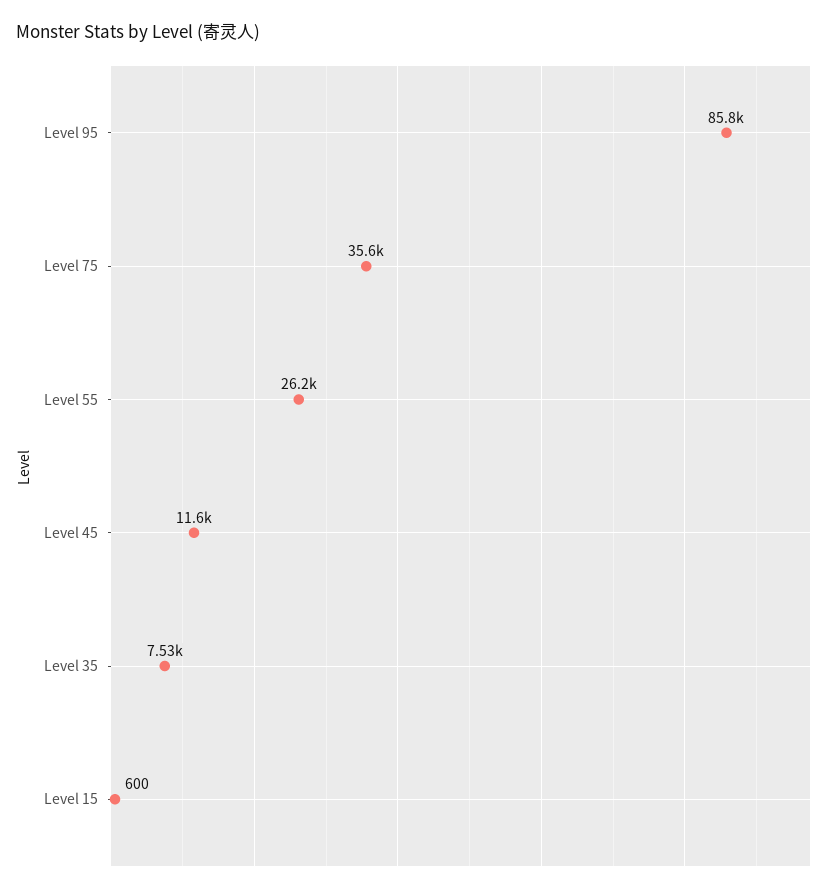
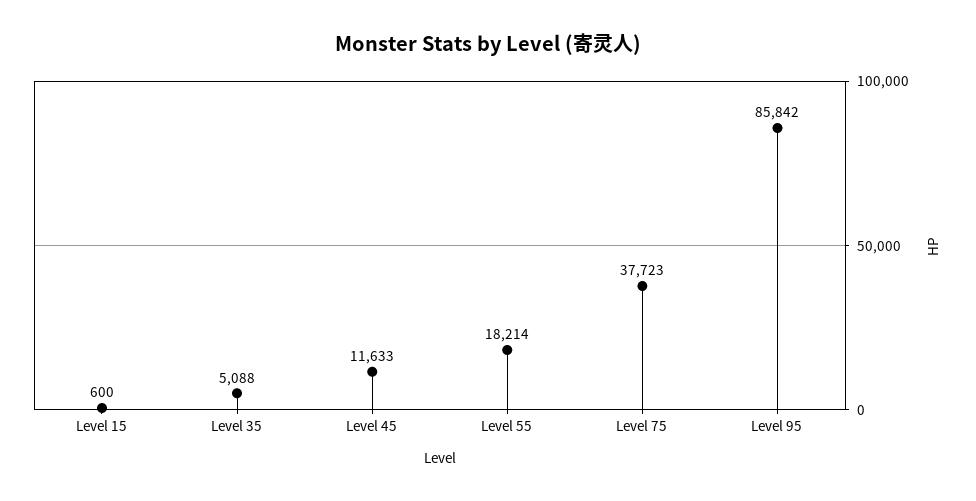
  {
    "Level 95": 85842,
-   "Level 75": 35600,
+   "Level 75": 37723,
-   "Level 55": 26200,
+   "Level 55": 18214,
    "Level 45": 11633,
-   "Level 35": 7530,
+   "Level 35": 5088,
    "Level 15": 600
  }

